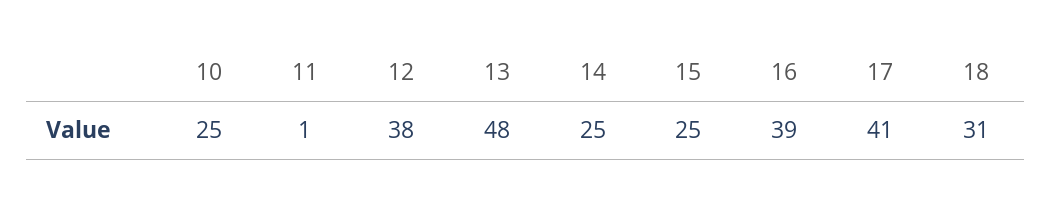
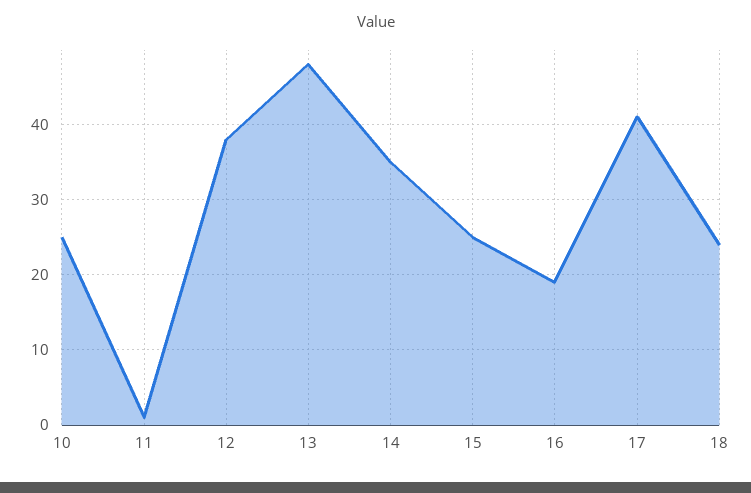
  {
    "10": 25,
    "11": 1,
    "12": 38,
    "13": 48,
-   "14": 25,
+   "14": 35,
    "15": 25,
-   "16": 39,
+   "16": 19,
    "17": 41,
-   "18": 31
+   "18": 24
  }

